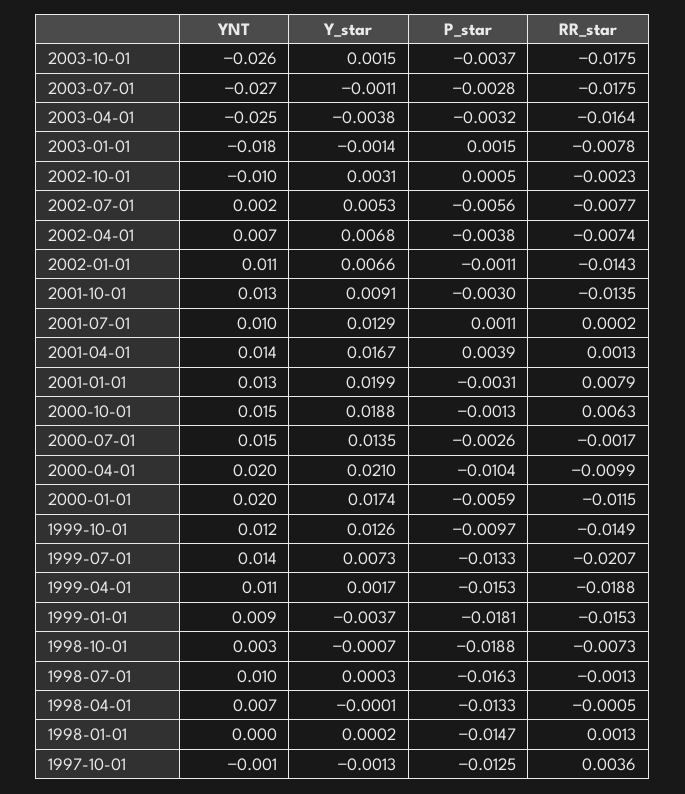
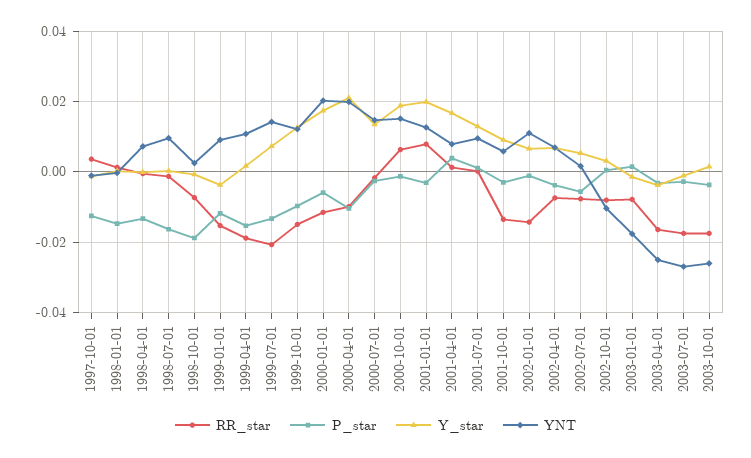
  {
    "YNT": {
      "2003-10-01": -0.026,
      "2003-07-01": -0.027,
      "2003-04-01": -0.025,
      "2003-01-01": -0.018,
      "2002-10-01": -0.01,
      "2002-07-01": 0.002,
      "2002-04-01": 0.007,
      "2002-01-01": 0.011,
-     "2001-10-01": 0.013,
+     "2001-10-01": 0.006,
      "2001-07-01": 0.01,
-     "2001-04-01": 0.014,
+     "2001-04-01": 0.008,
      "2001-01-01": 0.013,
      "2000-10-01": 0.015,
      "2000-07-01": 0.015,
      "2000-04-01": 0.02,
      "2000-01-01": 0.02,
      "1999-10-01": 0.012,
      "1999-07-01": 0.014,
      "1999-04-01": 0.011,
      "1999-01-01": 0.009,
      "1998-10-01": 0.003,
      "1998-07-01": 0.01,
      "1998-04-01": 0.007,
      "1998-01-01": 0,
      "1997-10-01": -0.001
    },
    "Y_star": {
      "2003-10-01": 0.0015,
      "2003-07-01": -0.0011,
      "2003-04-01": -0.0038,
      "2003-01-01": -0.0014,
      "2002-10-01": 0.0031,
      "2002-07-01": 0.0053,
      "2002-04-01": 0.0068,
      "2002-01-01": 0.0066,
      "2001-10-01": 0.0091,
      "2001-07-01": 0.0129,
      "2001-04-01": 0.0167,
      "2001-01-01": 0.0199,
      "2000-10-01": 0.0188,
      "2000-07-01": 0.0135,
      "2000-04-01": 0.021,
      "2000-01-01": 0.0174,
      "1999-10-01": 0.0126,
      "1999-07-01": 0.0073,
      "1999-04-01": 0.0017,
      "1999-01-01": -0.0037,
      "1998-10-01": -0.0007,
      "1998-07-01": 0.0003,
      "1998-04-01": -0.0001,
      "1998-01-01": 0.0002,
      "1997-10-01": -0.0013
    },
    "P_star": {
      "2003-10-01": -0.0037,
      "2003-07-01": -0.0028,
      "2003-04-01": -0.0032,
      "2003-01-01": 0.0015,
      "2002-10-01": 0.0005,
      "2002-07-01": -0.0056,
      "2002-04-01": -0.0038,
      "2002-01-01": -0.0011,
      "2001-10-01": -0.003,
      "2001-07-01": 0.0011,
      "2001-04-01": 0.0039,
      "2001-01-01": -0.0031,
      "2000-10-01": -0.0013,
      "2000-07-01": -0.0026,
      "2000-04-01": -0.0104,
      "2000-01-01": -0.0059,
      "1999-10-01": -0.0097,
      "1999-07-01": -0.0133,
      "1999-04-01": -0.0153,
-     "1999-01-01": -0.0181,
+     "1999-01-01": -0.012,
      "1998-10-01": -0.0188,
      "1998-07-01": -0.0163,
      "1998-04-01": -0.0133,
      "1998-01-01": -0.0147,
      "1997-10-01": -0.0125
    },
    "RR_star": {
      "2003-10-01": -0.0175,
      "2003-07-01": -0.0175,
      "2003-04-01": -0.0164,
      "2003-01-01": -0.0078,
-     "2002-10-01": -0.0023,
+     "2002-10-01": -0.008,
      "2002-07-01": -0.0077,
      "2002-04-01": -0.0074,
      "2002-01-01": -0.0143,
      "2001-10-01": -0.0135,
      "2001-07-01": 0.0002,
      "2001-04-01": 0.0013,
      "2001-01-01": 0.0079,
      "2000-10-01": 0.0063,
      "2000-07-01": -0.0017,
      "2000-04-01": -0.0099,
      "2000-01-01": -0.0115,
      "1999-10-01": -0.0149,
      "1999-07-01": -0.0207,
      "1999-04-01": -0.0188,
      "1999-01-01": -0.0153,
      "1998-10-01": -0.0073,
      "1998-07-01": -0.0013,
      "1998-04-01": -0.0005,
      "1998-01-01": 0.0013,
      "1997-10-01": 0.0036
    }
  }

